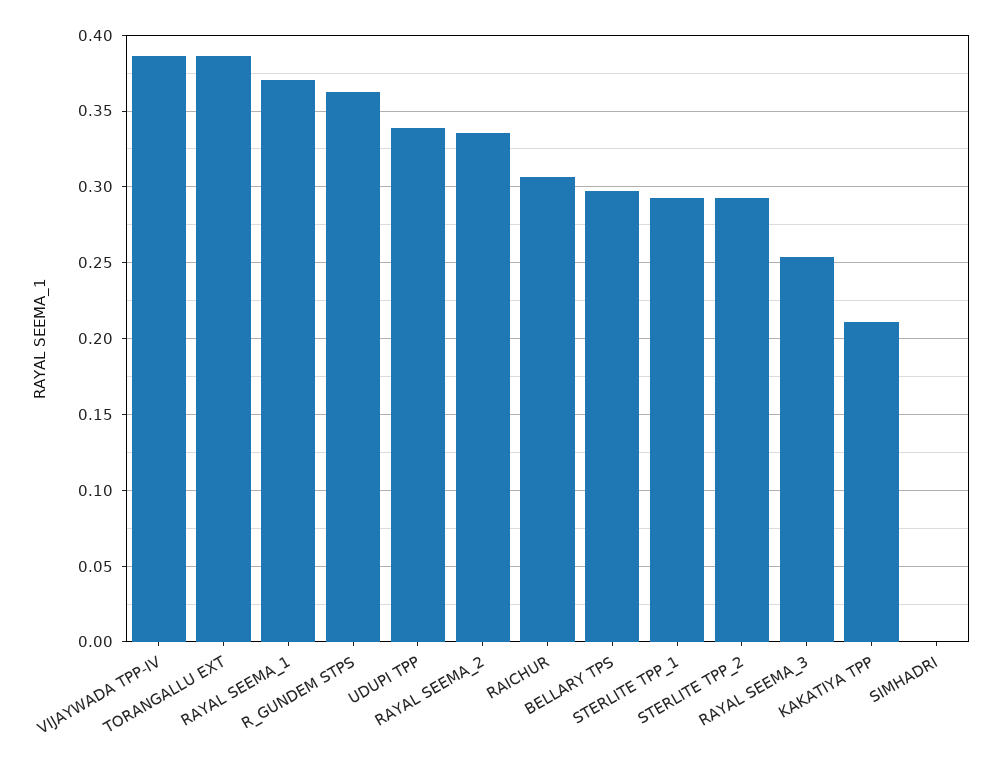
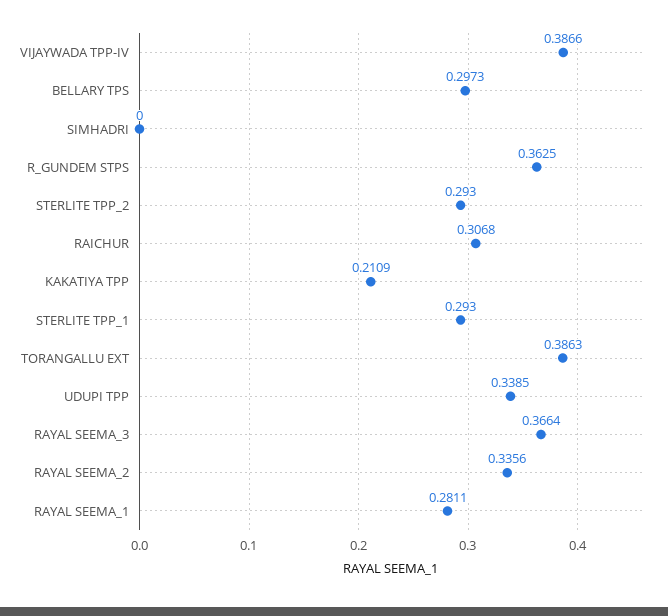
  {
    "VIJAYWADA TPP-IV": 0.3866,
    "TORANGALLU EXT": 0.3863,
-   "RAYAL SEEMA_1": 0.37,
+   "RAYAL SEEMA_1": 0.2811,
    "R_GUNDEM STPS": 0.3625,
    "UDUPI TPP": 0.3385,
    "RAYAL SEEMA_2": 0.3356,
    "RAICHUR": 0.3068,
    "BELLARY TPS": 0.2973,
    "STERLITE TPP_1": 0.293,
    "STERLITE TPP_2": 0.293,
-   "RAYAL SEEMA_3": 0.255,
+   "RAYAL SEEMA_3": 0.3664,
    "KAKATIYA TPP": 0.2109,
    "SIMHADRI": 0
  }

